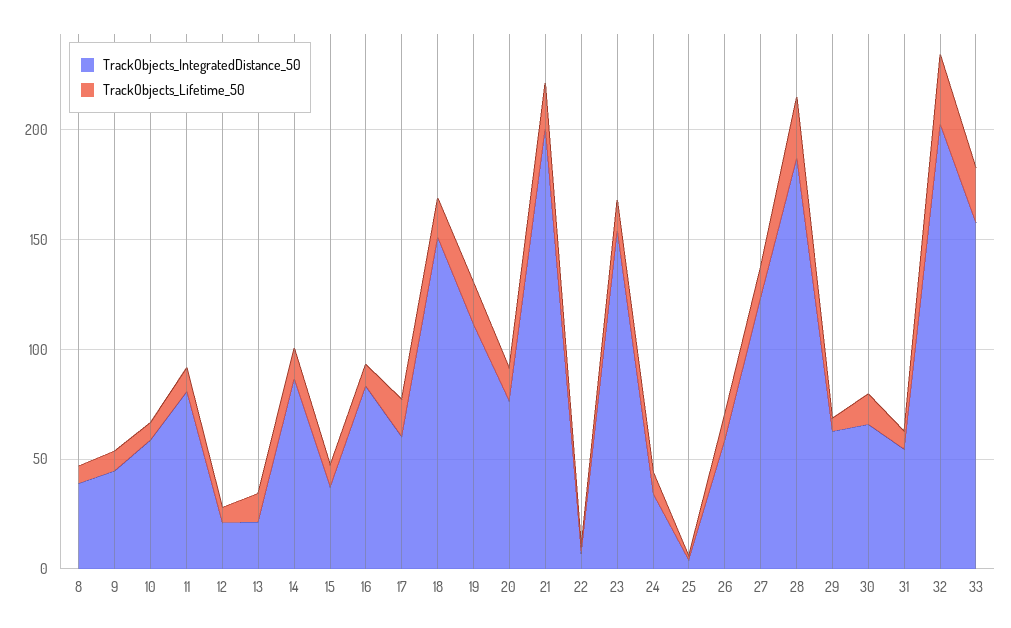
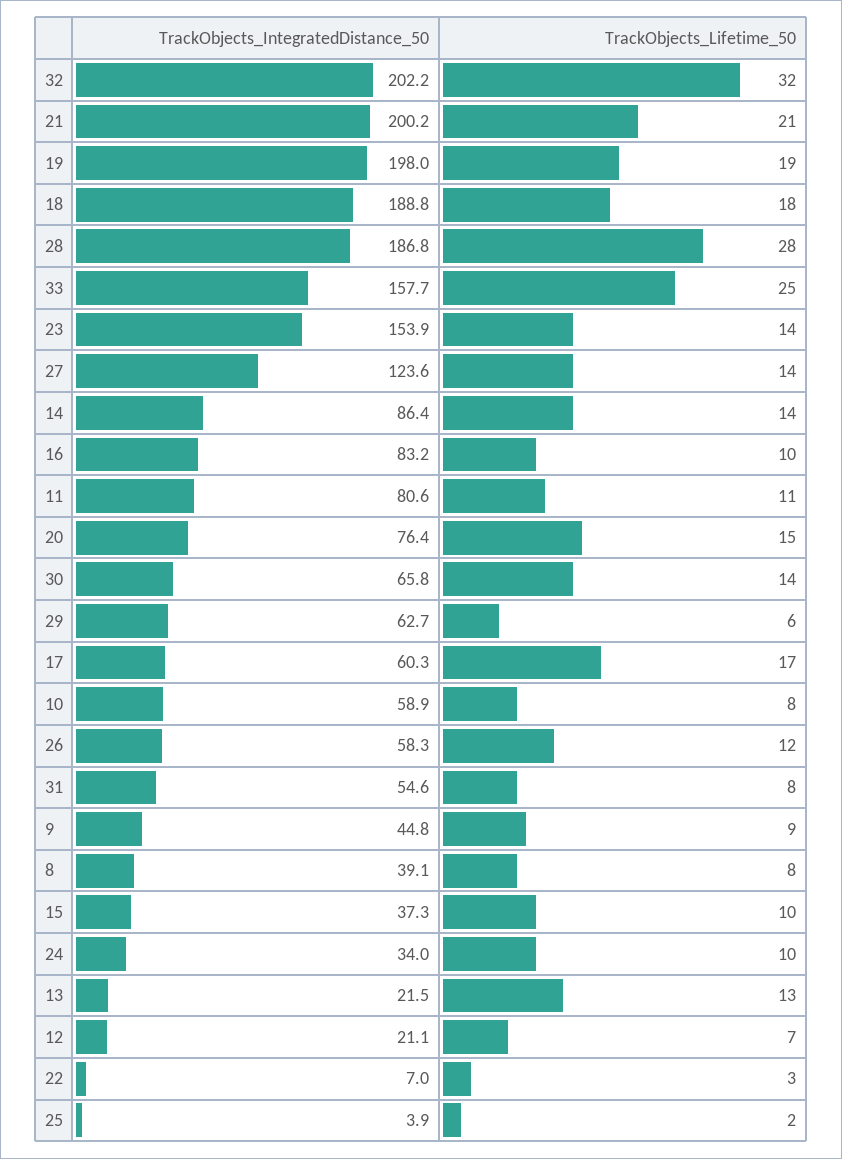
  {
    "TrackObjects_IntegratedDistance_50": {
      "8": 39.1,
      "9": 44.8,
      "10": 58.9,
      "11": 80.6,
      "12": 21.1,
      "13": 21.5,
      "14": 86.4,
      "15": 37.3,
      "16": 83.2,
      "17": 60.3,
-     "18": 150,
+     "18": 188.8,
-     "19": 110,
+     "19": 198,
      "20": 76.4,
      "21": 200.2,
      "22": 7,
      "23": 153.9,
      "24": 34,
      "25": 3.9,
      "26": 58.3,
      "27": 123.6,
      "28": 186.8,
      "29": 62.7,
      "30": 65.8,
      "31": 54.6,
      "32": 202.2,
      "33": 157.7
    },
    "TrackObjects_Lifetime_50": {
      "8": 8,
      "9": 9,
      "10": 8,
      "11": 11,
      "12": 7,
      "13": 13,
      "14": 14,
      "15": 10,
      "16": 10,
      "17": 17,
      "18": 18,
      "19": 19,
      "20": 15,
      "21": 21,
      "22": 3,
      "23": 14,
      "24": 10,
      "25": 2,
      "26": 12,
      "27": 14,
      "28": 28,
      "29": 6,
      "30": 14,
      "31": 8,
      "32": 32,
      "33": 25
    }
  }

